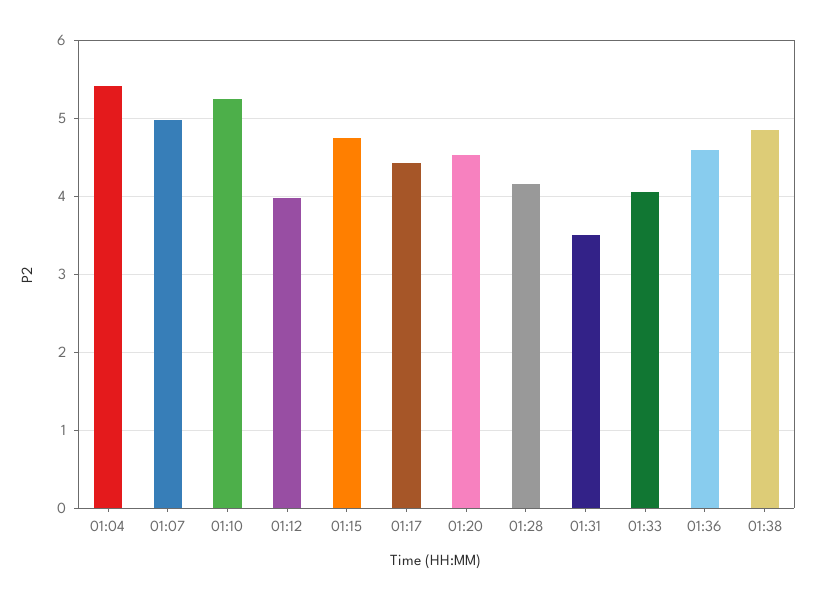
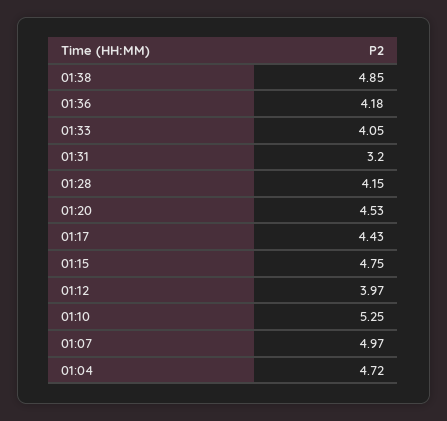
  {
-   "01:04": 5.4,
+   "01:04": 4.72,
    "01:07": 4.97,
    "01:10": 5.25,
    "01:12": 3.97,
    "01:15": 4.75,
    "01:17": 4.43,
    "01:20": 4.53,
    "01:28": 4.15,
-   "01:31": 3.5,
+   "01:31": 3.2,
    "01:33": 4.05,
-   "01:36": 4.6,
+   "01:36": 4.18,
    "01:38": 4.85
  }

